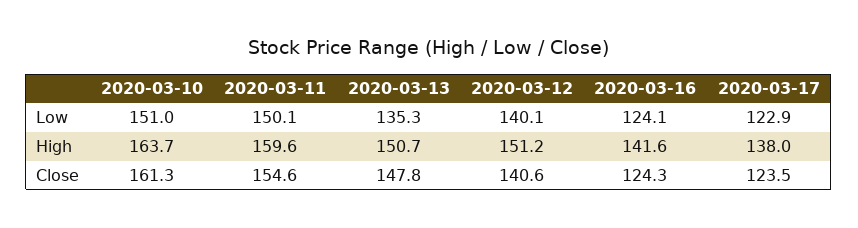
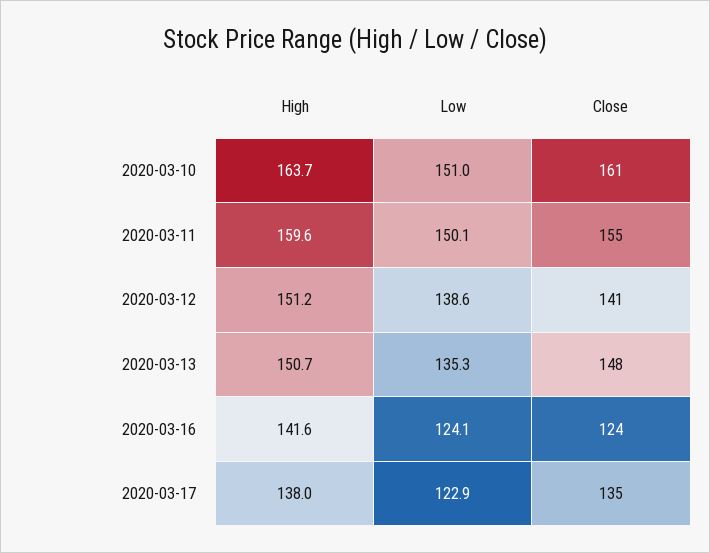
  {
    "2020-03-10": {
      "Low": 151,
      "High": 163.7,
      "Close": 161.3
    },
    "2020-03-11": {
      "Low": 150.1,
      "High": 159.6,
      "Close": 154.6
    },
    "2020-03-13": {
      "Low": 135.3,
      "High": 150.7,
      "Close": 147.8
    },
    "2020-03-12": {
-     "Low": 140.1,
+     "Low": 138.6,
      "High": 151.2,
      "Close": 140.6
    },
    "2020-03-16": {
      "Low": 124.1,
      "High": 141.6,
      "Close": 124.3
    },
    "2020-03-17": {
      "Low": 122.9,
      "High": 138,
-     "Close": 123.5
+     "Close": 135
    }
  }

